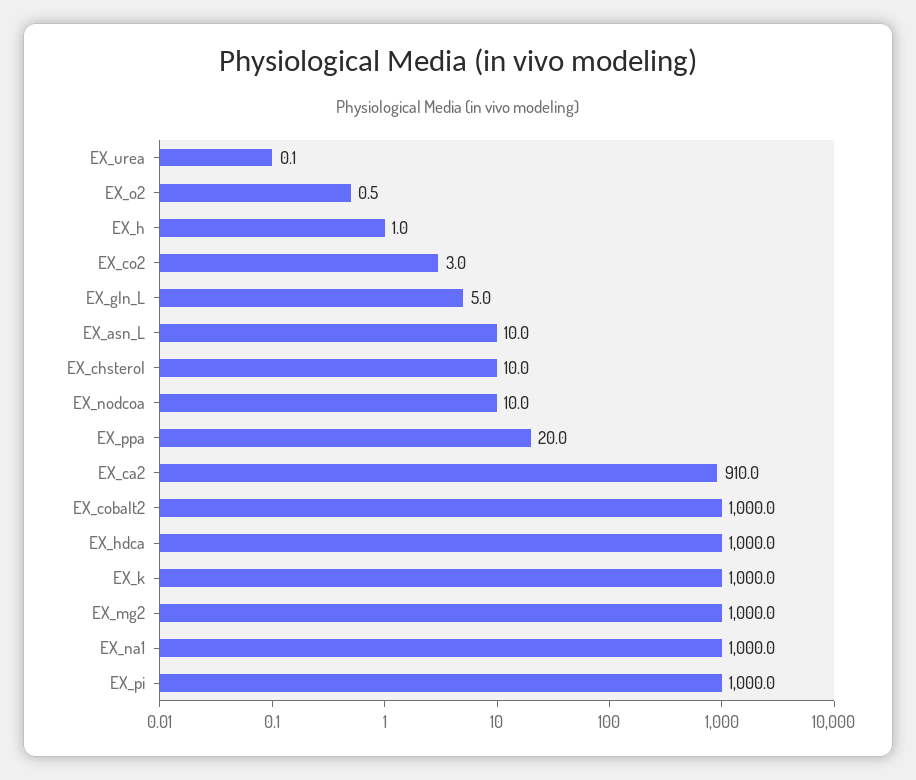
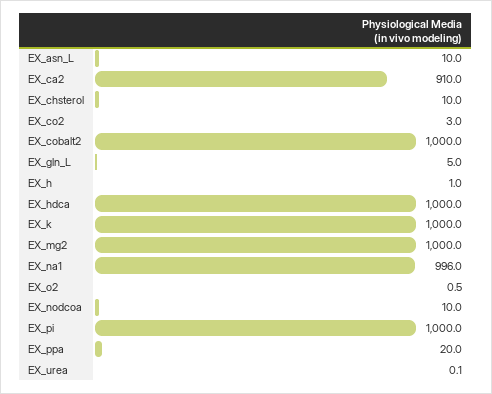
  {
    "EX_urea": 0.1,
    "EX_o2": 0.5,
    "EX_h": 1,
    "EX_co2": 3,
    "EX_gln_L": 5,
    "EX_asn_L": 10,
    "EX_chsterol": 10,
    "EX_nodcoa": 10,
    "EX_ppa": 20,
    "EX_ca2": 910,
    "EX_cobalt2": 1000,
    "EX_hdca": 1000,
    "EX_k": 1000,
    "EX_mg2": 1000,
-   "EX_na1": 1000,
+   "EX_na1": 996,
    "EX_pi": 1000
  }

